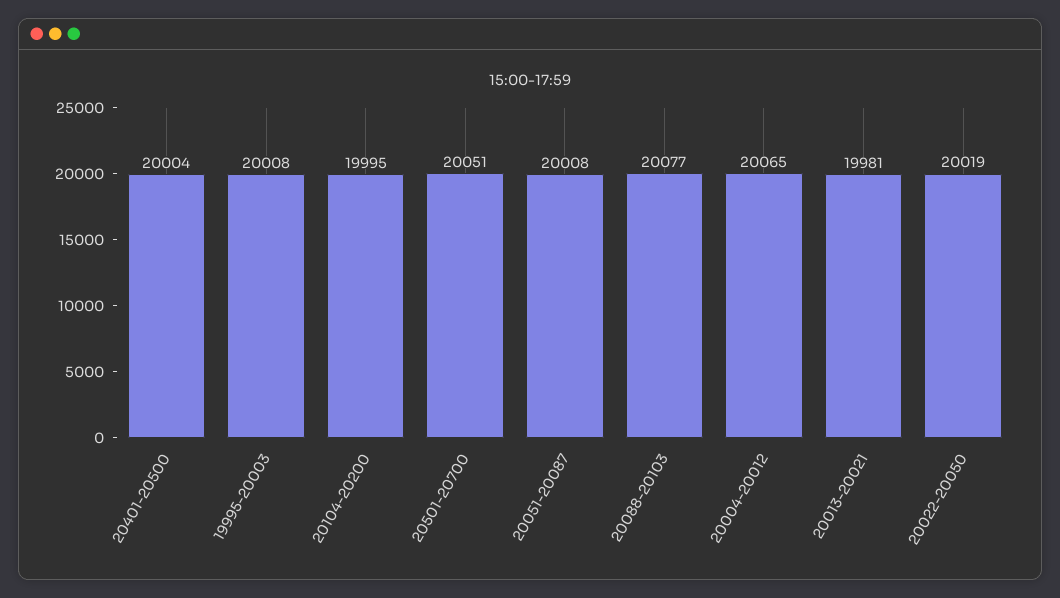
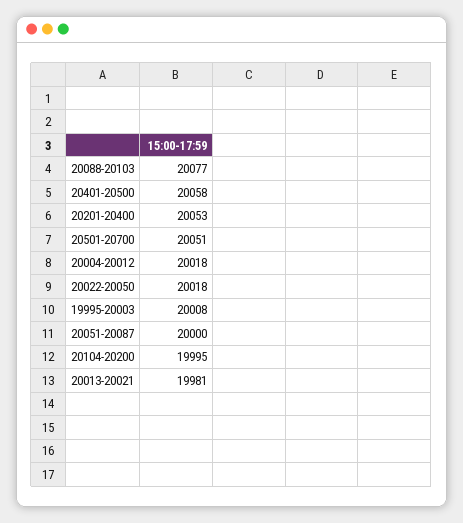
  {
-   "20401-20500": 20004,
+   "20401-20500": 20058,
    "19995-20003": 20008,
    "20104-20200": 19995,
    "20501-20700": 20051,
-   "20051-20087": 20008,
+   "20051-20087": 20000,
    "20088-20103": 20077,
-   "20004-20012": 20065,
+   "20004-20012": 20018,
    "20013-20021": 19981,
-   "20022-20050": 20019
+   "20022-20050": 20018,
+   "20201-20400": 20053
  }

